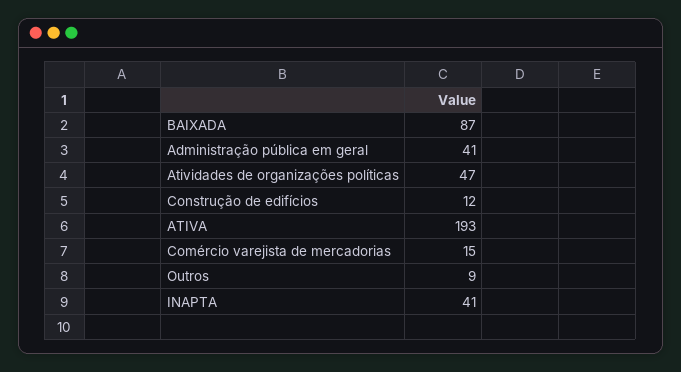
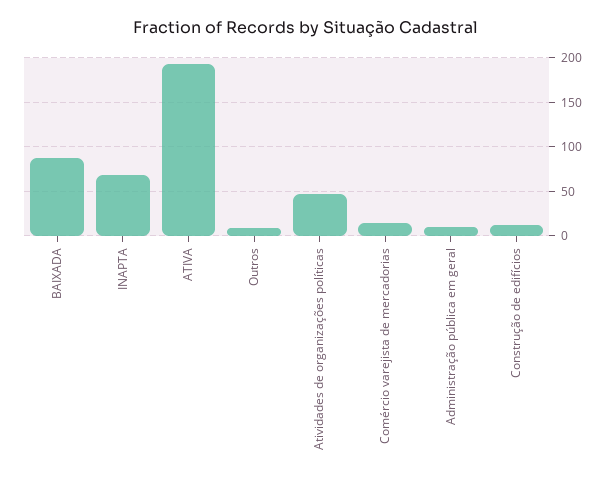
  {
    "BAIXADA": 87,
-   "Administração pública em geral": 41,
+   "Administração pública em geral": 10,
    "Atividades de organizações políticas": 47,
    "Construção de edifícios": 12,
    "ATIVA": 193,
    "Comércio varejista de mercadorias": 15,
    "Outros": 9,
-   "INAPTA": 41
+   "INAPTA": 70
  }

